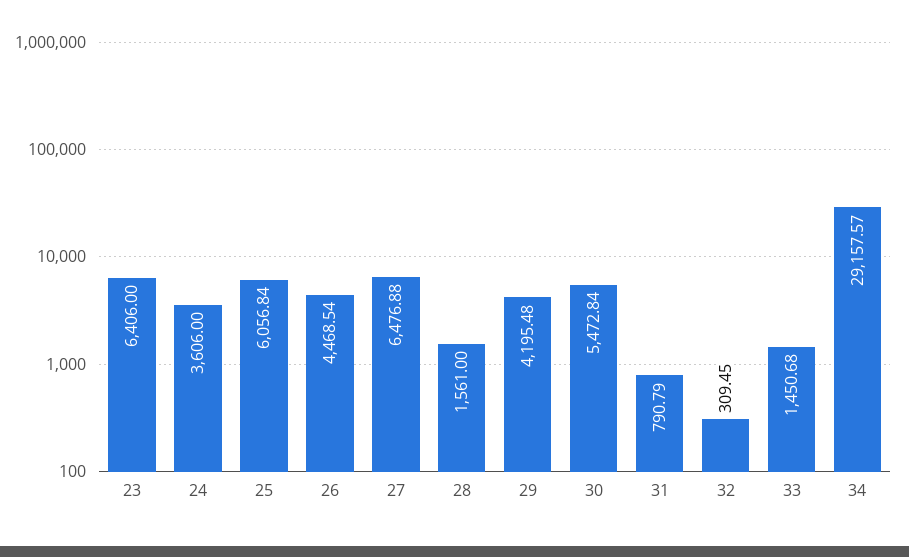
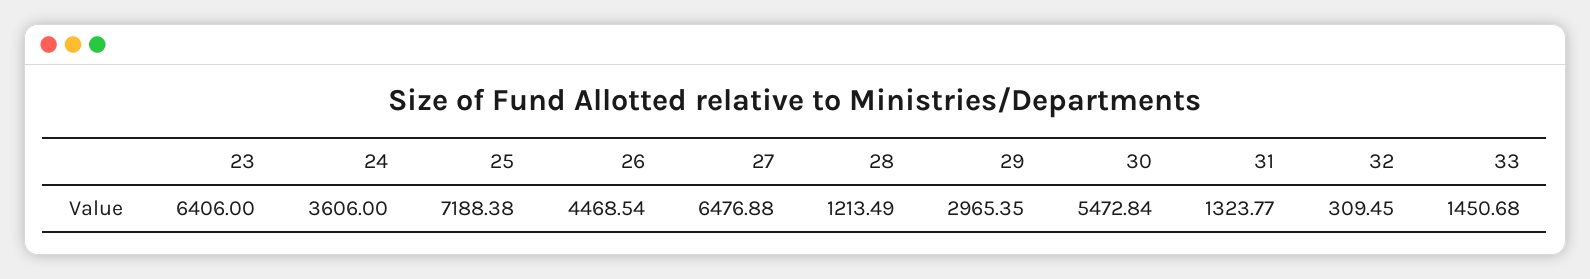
  {
    "23": 6406,
    "24": 3606,
-   "25": 6056.84,
+   "25": 7188.38,
    "26": 4468.54,
    "27": 6476.88,
-   "28": 1561,
+   "28": 1213.49,
-   "29": 4195.48,
+   "29": 2965.35,
    "30": 5472.84,
-   "31": 790.79,
+   "31": 1323.77,
    "32": 309.45,
-   "33": 1450.68,
+   "33": 1450.68
-   "34": 29157.57
  }

